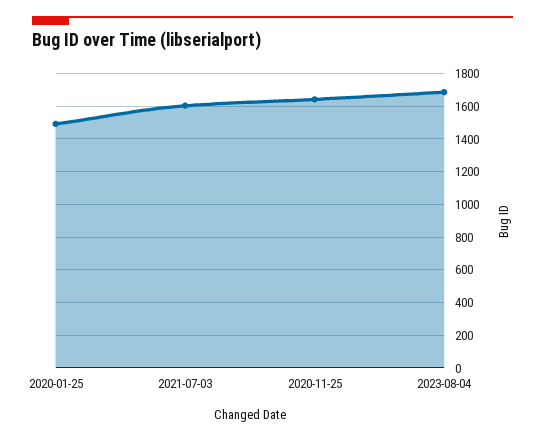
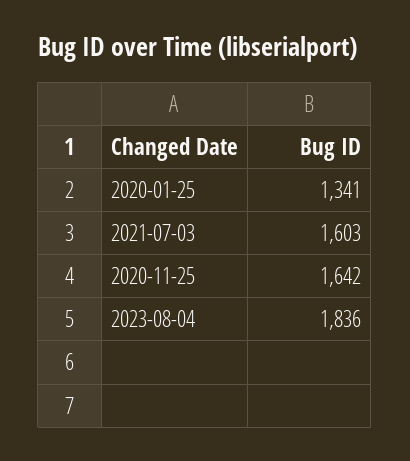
  {
-   "2020-01-25": 1500,
+   "2020-01-25": 1341,
    "2021-07-03": 1603,
    "2020-11-25": 1642,
-   "2023-08-04": 1700
+   "2023-08-04": 1836
  }

